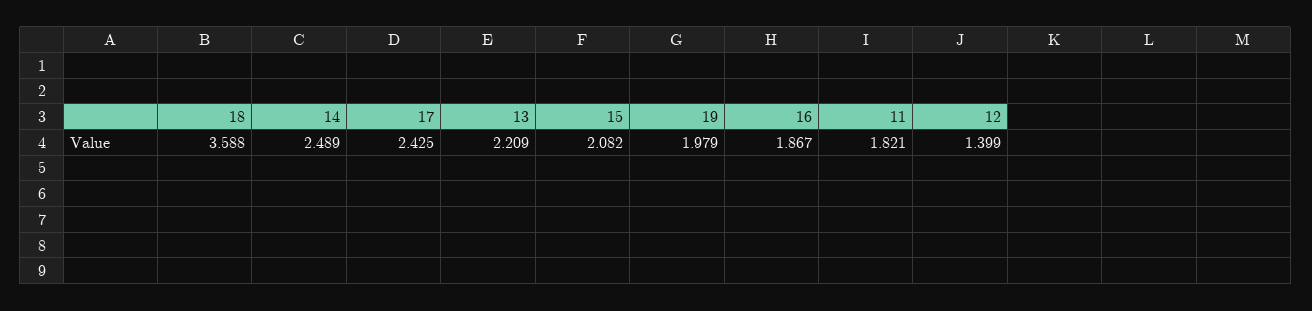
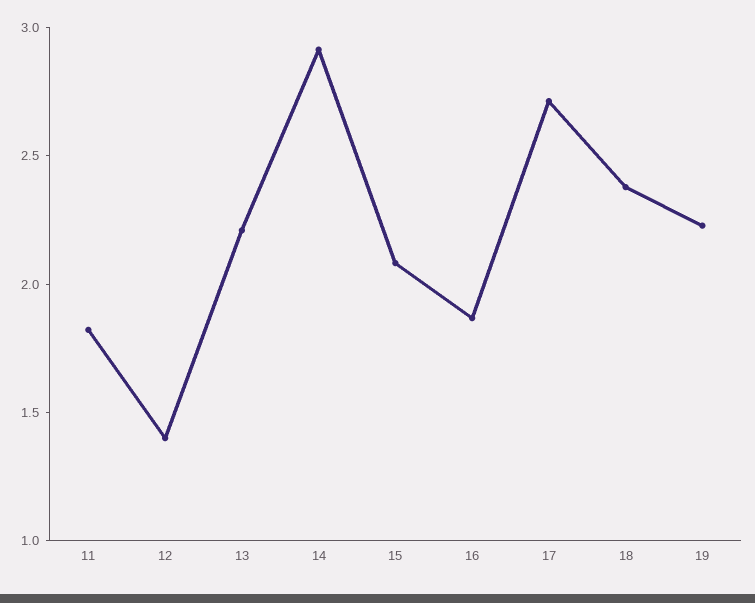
  {
-   "18": 3.588,
+   "18": 2.4,
-   "14": 2.489,
+   "14": 2.9,
-   "17": 2.425,
+   "17": 2.7,
    "13": 2.209,
    "15": 2.082,
-   "19": 1.979,
+   "19": 2.2,
    "16": 1.867,
    "11": 1.821,
    "12": 1.399
  }

